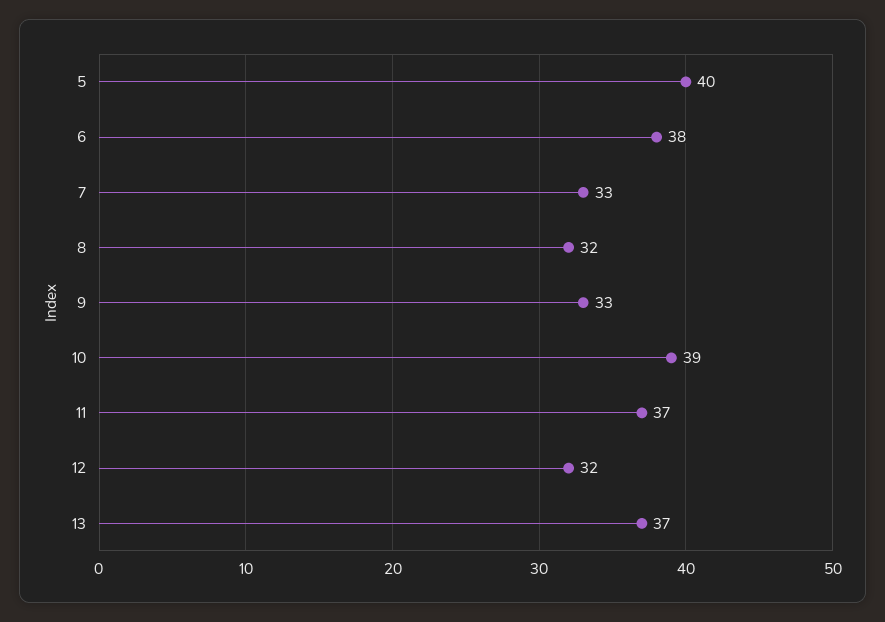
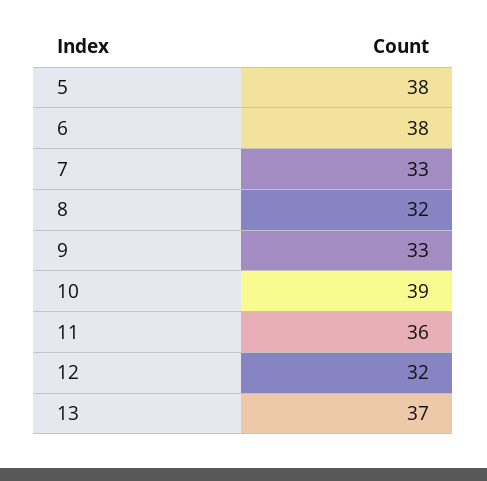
  {
-   "5": 40,
+   "5": 38,
    "6": 38,
    "7": 33,
    "8": 32,
    "9": 33,
    "10": 39,
-   "11": 37,
+   "11": 36,
    "12": 32,
    "13": 37
  }

